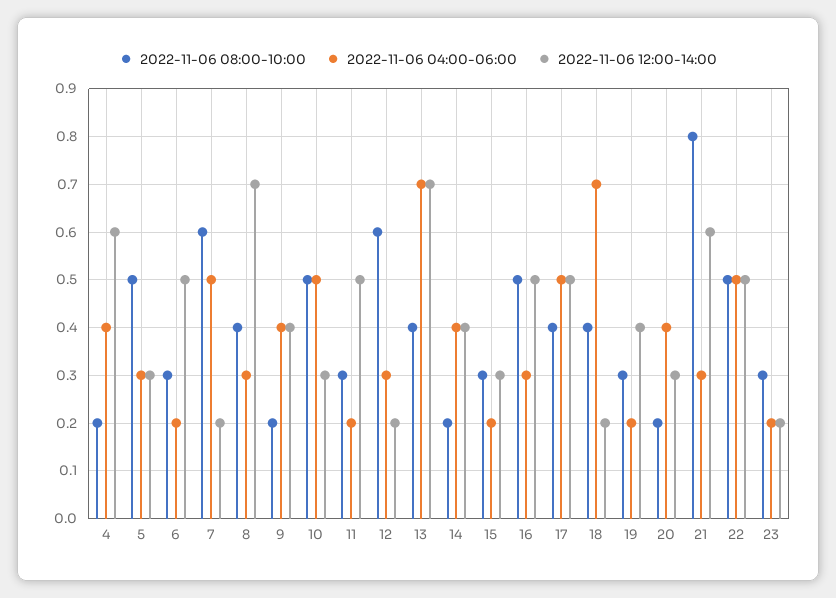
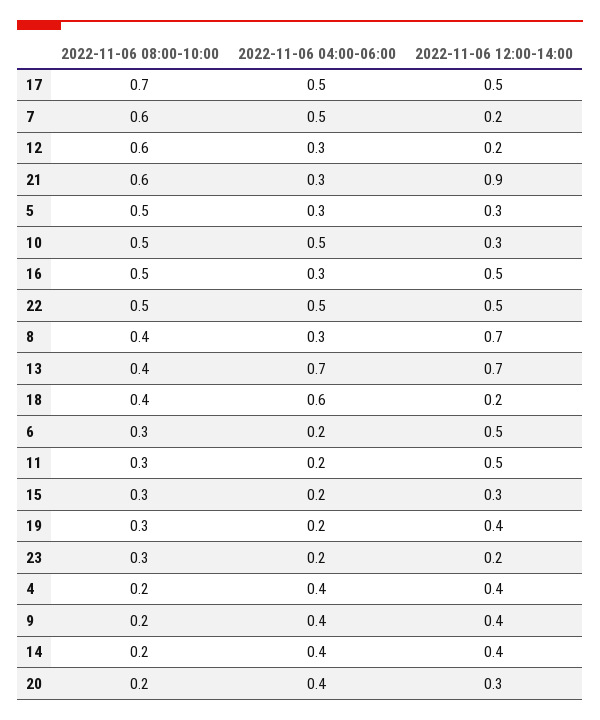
  {
    "2022-11-06 08:00-10:00": {
      "4": 0.2,
      "5": 0.5,
      "6": 0.3,
      "7": 0.6,
      "8": 0.4,
      "9": 0.2,
      "10": 0.5,
      "11": 0.3,
      "12": 0.6,
      "13": 0.4,
      "14": 0.2,
      "15": 0.3,
      "16": 0.5,
-     "17": 0.4,
+     "17": 0.7,
      "18": 0.4,
      "19": 0.3,
      "20": 0.2,
-     "21": 0.8,
+     "21": 0.6,
      "22": 0.5,
      "23": 0.3
    },
    "2022-11-06 04:00-06:00": {
      "4": 0.4,
      "5": 0.3,
      "6": 0.2,
      "7": 0.5,
      "8": 0.3,
      "9": 0.4,
      "10": 0.5,
      "11": 0.2,
      "12": 0.3,
      "13": 0.7,
      "14": 0.4,
      "15": 0.2,
      "16": 0.3,
      "17": 0.5,
-     "18": 0.7,
+     "18": 0.6,
      "19": 0.2,
      "20": 0.4,
      "21": 0.3,
      "22": 0.5,
      "23": 0.2
    },
    "2022-11-06 12:00-14:00": {
-     "4": 0.6,
+     "4": 0.4,
      "5": 0.3,
      "6": 0.5,
      "7": 0.2,
      "8": 0.7,
      "9": 0.4,
      "10": 0.3,
      "11": 0.5,
      "12": 0.2,
      "13": 0.7,
      "14": 0.4,
      "15": 0.3,
      "16": 0.5,
      "17": 0.5,
      "18": 0.2,
      "19": 0.4,
      "20": 0.3,
-     "21": 0.6,
+     "21": 0.9,
      "22": 0.5,
      "23": 0.2
    }
  }

